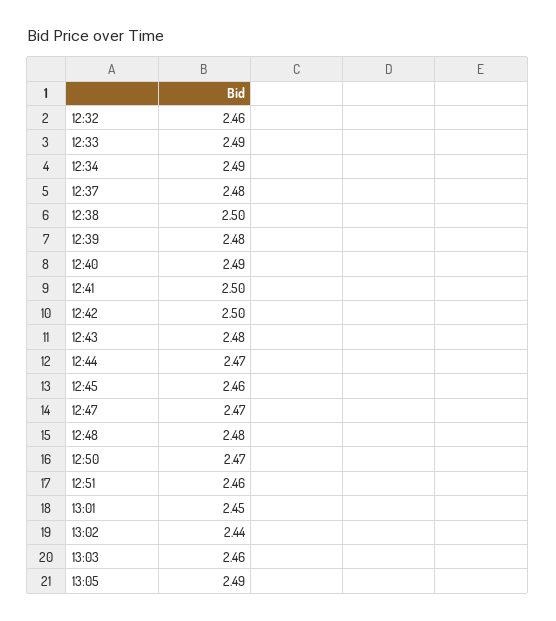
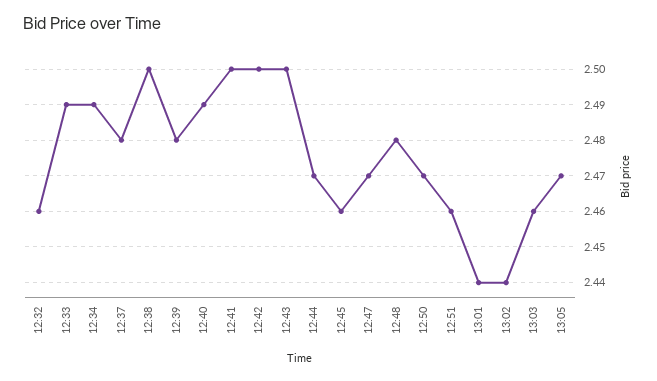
  {
    "12:32": 2.46,
    "12:33": 2.49,
    "12:34": 2.49,
    "12:37": 2.48,
    "12:38": 2.5,
    "12:39": 2.48,
    "12:40": 2.49,
    "12:41": 2.5,
    "12:42": 2.5,
-   "12:43": 2.48,
+   "12:43": 2.5,
    "12:44": 2.47,
    "12:45": 2.46,
    "12:47": 2.47,
    "12:48": 2.48,
    "12:50": 2.47,
    "12:51": 2.46,
-   "13:01": 2.45,
+   "13:01": 2.44,
    "13:02": 2.44,
    "13:03": 2.46,
-   "13:05": 2.49
+   "13:05": 2.47
  }

